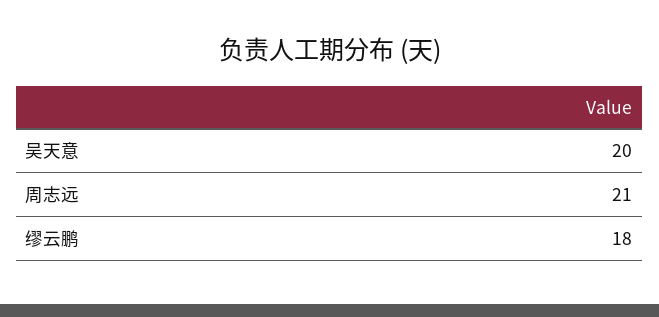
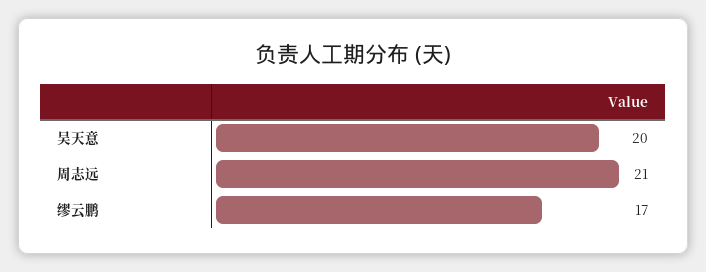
  {
    "吴天意": 20,
    "周志远": 21,
-   "缪云鹏": 18
+   "缪云鹏": 17
  }

